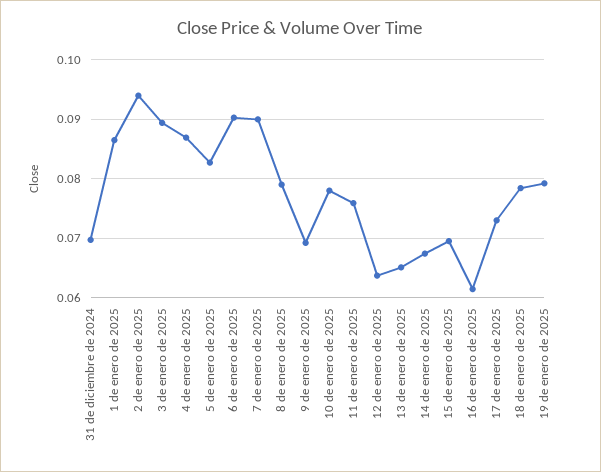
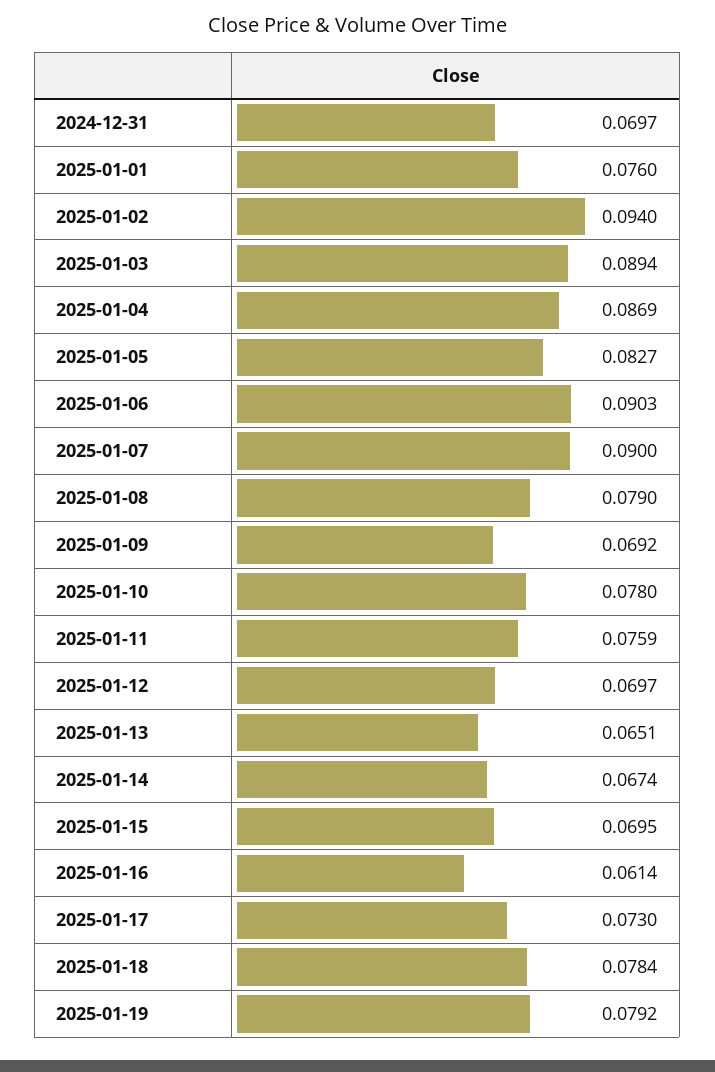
  {
    "31 de diciembre de 2024": 0.0697,
-   "1 de enero de 2025": 0.086,
+   "1 de enero de 2025": 0.076,
    "2 de enero de 2025": 0.094,
    "3 de enero de 2025": 0.0894,
    "4 de enero de 2025": 0.0869,
    "5 de enero de 2025": 0.0827,
    "6 de enero de 2025": 0.0903,
    "7 de enero de 2025": 0.09,
    "8 de enero de 2025": 0.079,
    "9 de enero de 2025": 0.0692,
    "10 de enero de 2025": 0.078,
    "11 de enero de 2025": 0.0759,
-   "12 de enero de 2025": 0.064,
+   "12 de enero de 2025": 0.0697,
    "13 de enero de 2025": 0.0651,
    "14 de enero de 2025": 0.0674,
    "15 de enero de 2025": 0.0695,
    "16 de enero de 2025": 0.0614,
    "17 de enero de 2025": 0.073,
    "18 de enero de 2025": 0.0784,
    "19 de enero de 2025": 0.0792
  }

